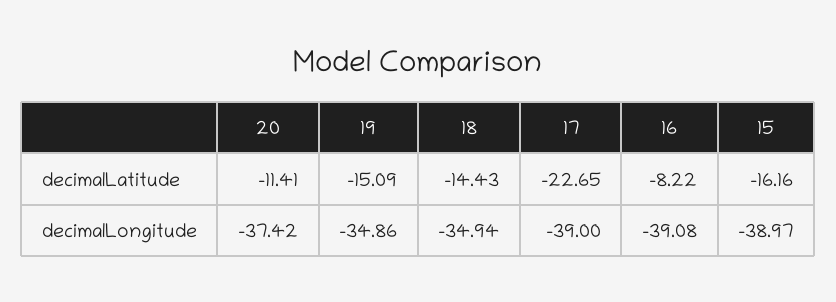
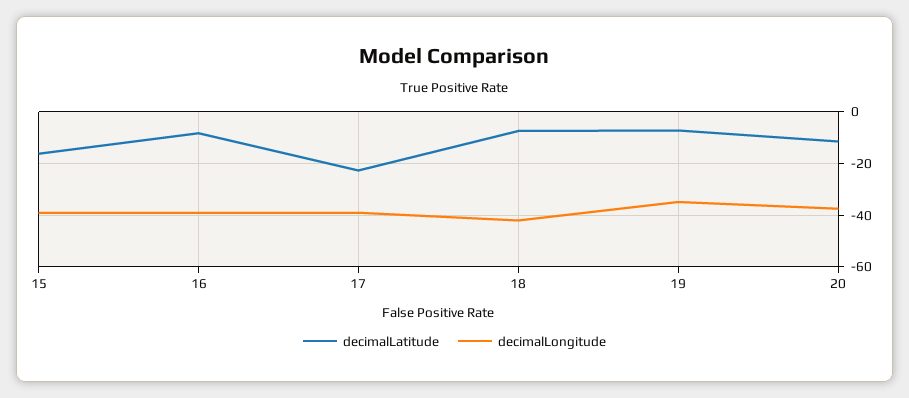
  {
    "decimalLatitude": {
      "20": -11.41,
-     "19": -15.09,
+     "19": -7.5,
-     "18": -14.43,
+     "18": -7.5,
      "17": -22.65,
      "16": -8.22,
      "15": -16.16
    },
    "decimalLongitude": {
      "20": -37.42,
      "19": -34.86,
-     "18": -34.94,
+     "18": -42.5,
      "17": -39,
      "16": -39.08,
      "15": -38.97
    }
  }

